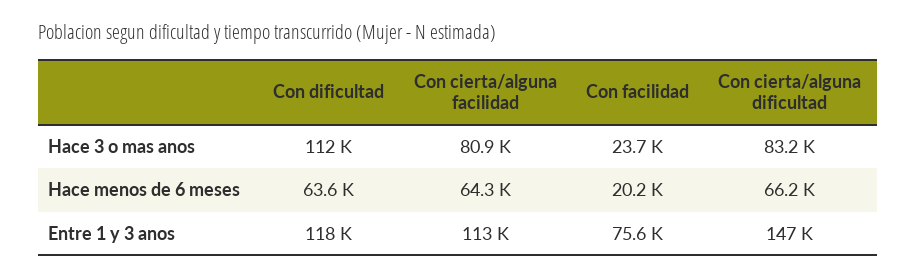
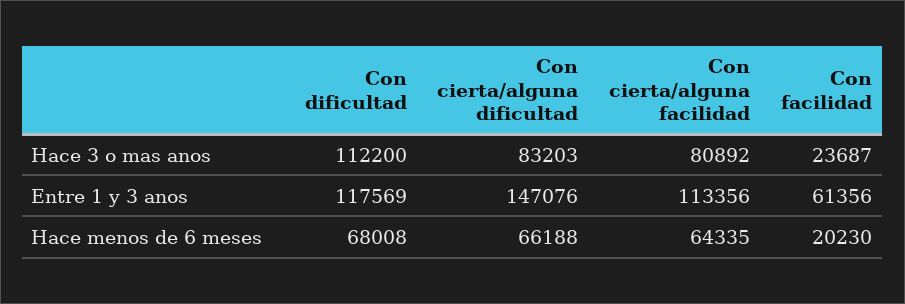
  {
    "Con dificultad": {
      "Hace 3 o mas anos": 112200,
-     "Hace menos de 6 meses": 63600,
+     "Hace menos de 6 meses": 68008,
      "Entre 1 y 3 anos": 117569
    },
    "Con cierta/alguna facilidad": {
      "Hace 3 o mas anos": 80892,
      "Hace menos de 6 meses": 64335,
      "Entre 1 y 3 anos": 113356
    },
    "Con facilidad": {
      "Hace 3 o mas anos": 23687,
      "Hace menos de 6 meses": 20230,
-     "Entre 1 y 3 anos": 75600
+     "Entre 1 y 3 anos": 61356
    },
    "Con cierta/alguna dificultad": {
      "Hace 3 o mas anos": 83203,
      "Hace menos de 6 meses": 66188,
      "Entre 1 y 3 anos": 147076
    }
  }

